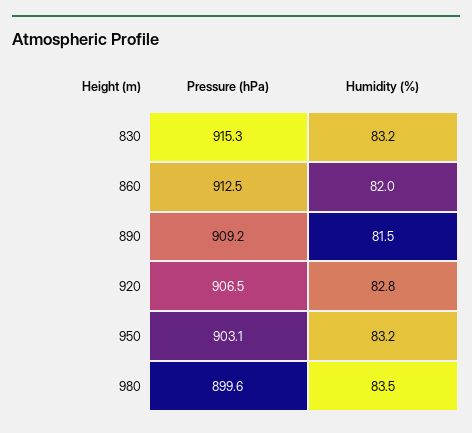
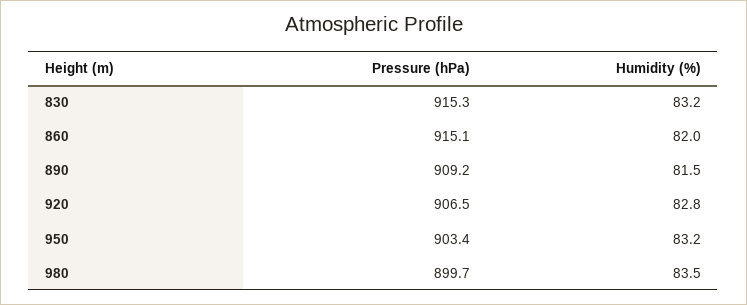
  {
    "Pressure (hPa)": {
      "830": 915.3,
-     "860": 912.5,
+     "860": 915.1,
      "890": 909.2,
      "920": 906.5,
-     "950": 903.1,
+     "950": 903.4,
-     "980": 899.6
+     "980": 899.7
    },
    "Humidity (%)": {
      "830": 83.2,
      "860": 82,
      "890": 81.5,
      "920": 82.8,
      "950": 83.2,
      "980": 83.5
    }
  }

